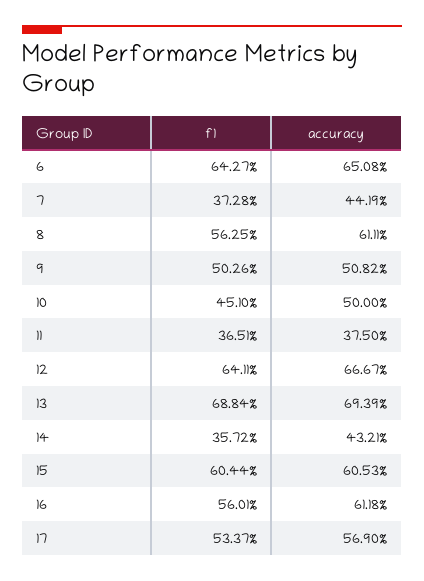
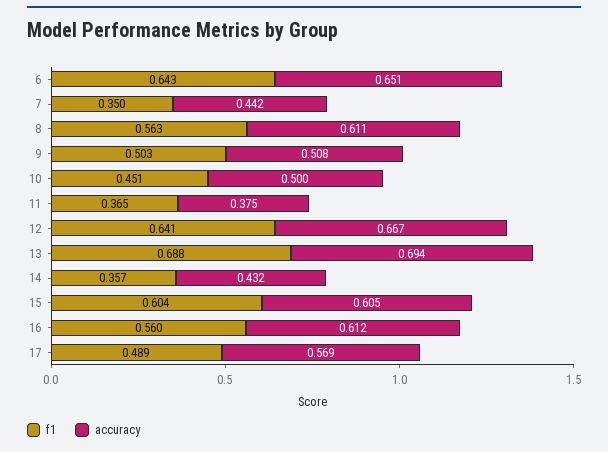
  {
    "f1": {
      "6": 0.6427,
-     "7": 0.3728,
+     "7": 0.35,
      "8": 0.5625,
      "9": 0.5026,
      "10": 0.451,
      "11": 0.3651,
      "12": 0.6411,
      "13": 0.6884,
      "14": 0.3572,
      "15": 0.6044,
      "16": 0.5601,
-     "17": 0.5337
+     "17": 0.489
    },
    "accuracy": {
      "6": 0.6508,
      "7": 0.4419,
      "8": 0.6111,
      "9": 0.5082,
      "10": 0.5,
      "11": 0.375,
      "12": 0.6667,
      "13": 0.6939,
      "14": 0.4321,
      "15": 0.6053,
      "16": 0.6118,
      "17": 0.569
    }
  }

